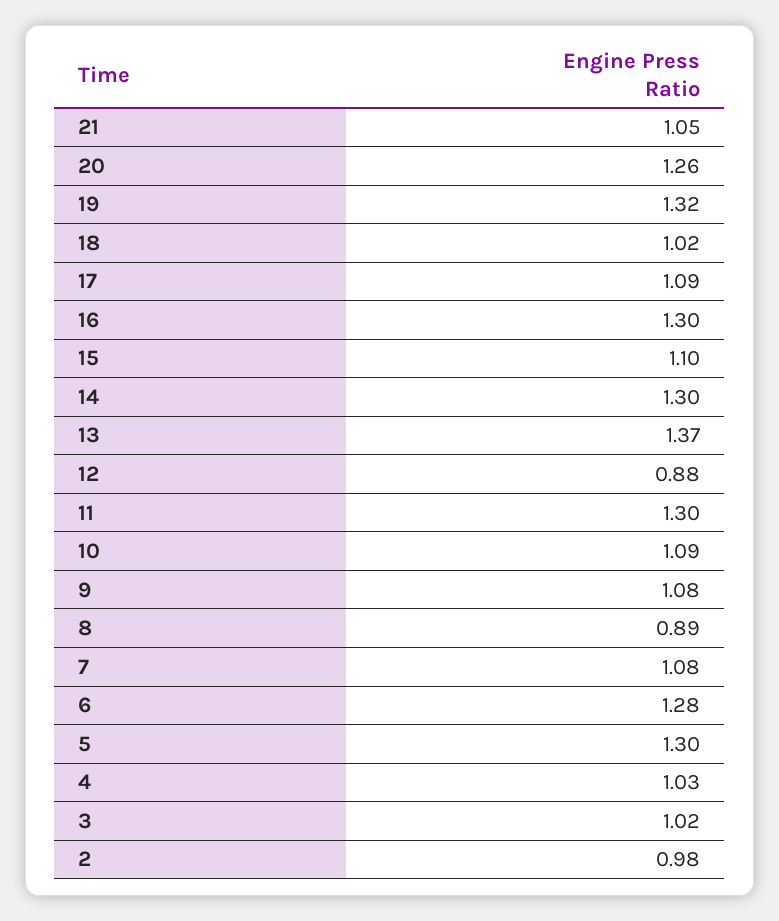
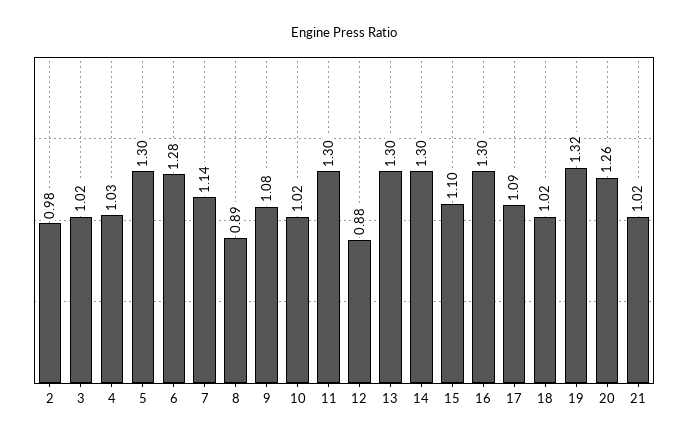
  {
-   "21": 1.05,
+   "21": 1.02,
    "20": 1.26,
    "19": 1.32,
    "18": 1.02,
    "17": 1.09,
    "16": 1.3,
    "15": 1.1,
    "14": 1.3,
-   "13": 1.37,
+   "13": 1.3,
    "12": 0.88,
    "11": 1.3,
-   "10": 1.09,
+   "10": 1.02,
    "9": 1.08,
    "8": 0.89,
-   "7": 1.08,
+   "7": 1.14,
    "6": 1.28,
    "5": 1.3,
    "4": 1.03,
    "3": 1.02,
    "2": 0.98
  }

